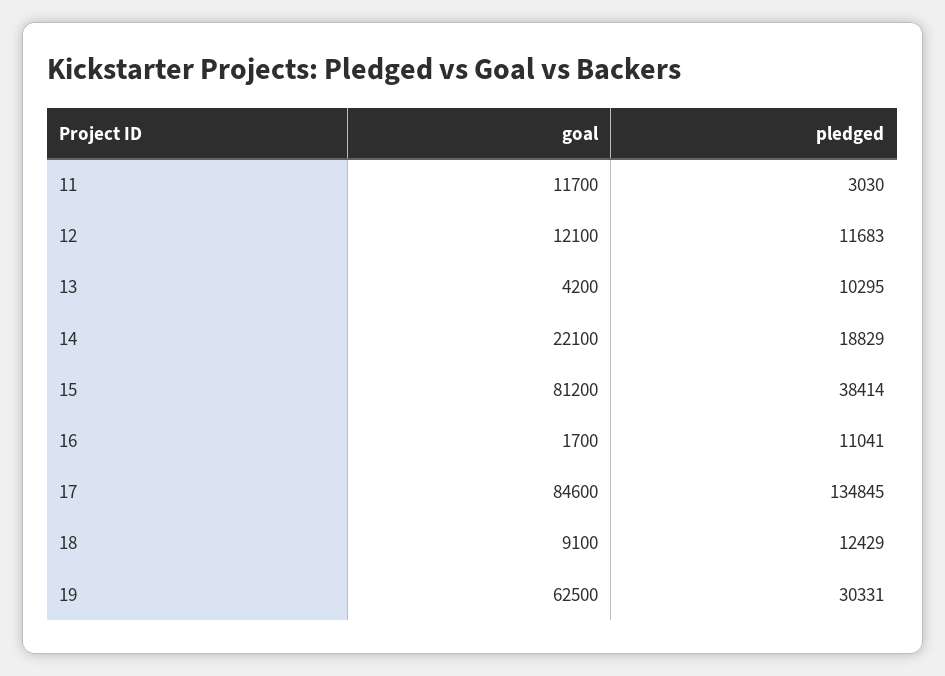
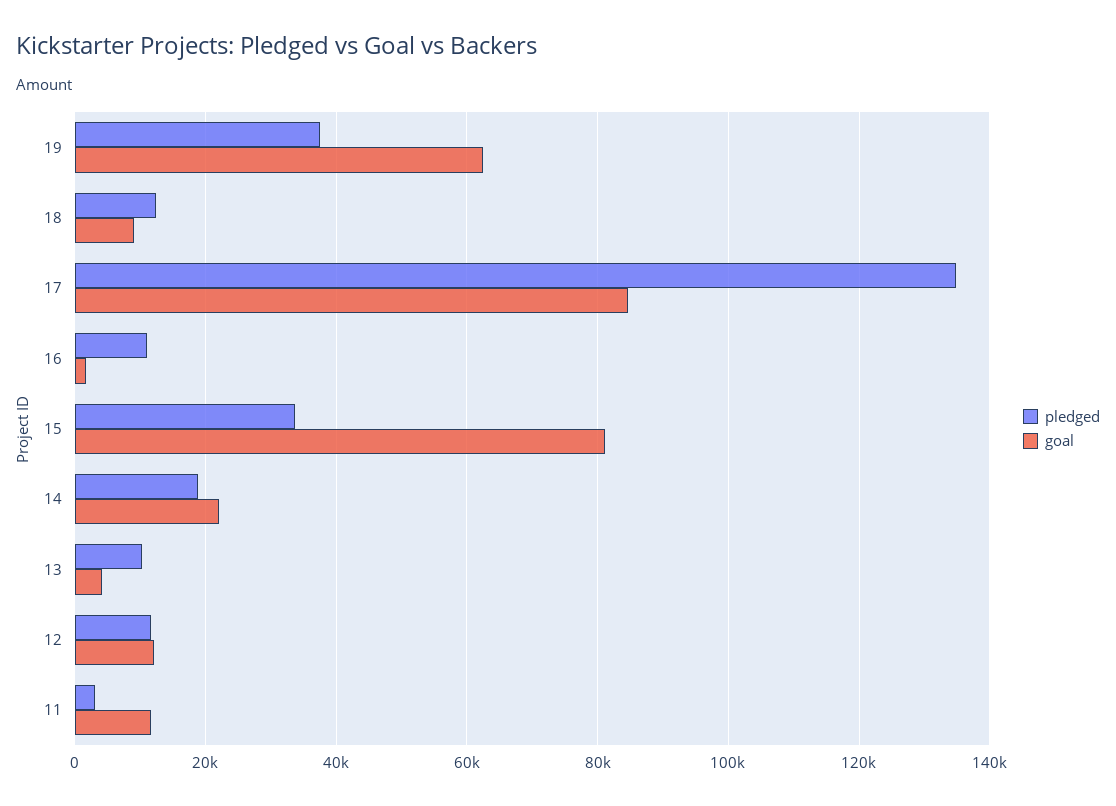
  {
    "goal": {
      "11": 11700,
      "12": 12100,
      "13": 4200,
      "14": 22100,
      "15": 81200,
      "16": 1700,
      "17": 84600,
      "18": 9100,
      "19": 62500
    },
    "pledged": {
      "11": 3030,
      "12": 11683,
      "13": 10295,
      "14": 18829,
-     "15": 38414,
+     "15": 34000,
      "16": 11041,
      "17": 134845,
      "18": 12429,
-     "19": 30331
+     "19": 38000
    }
  }

